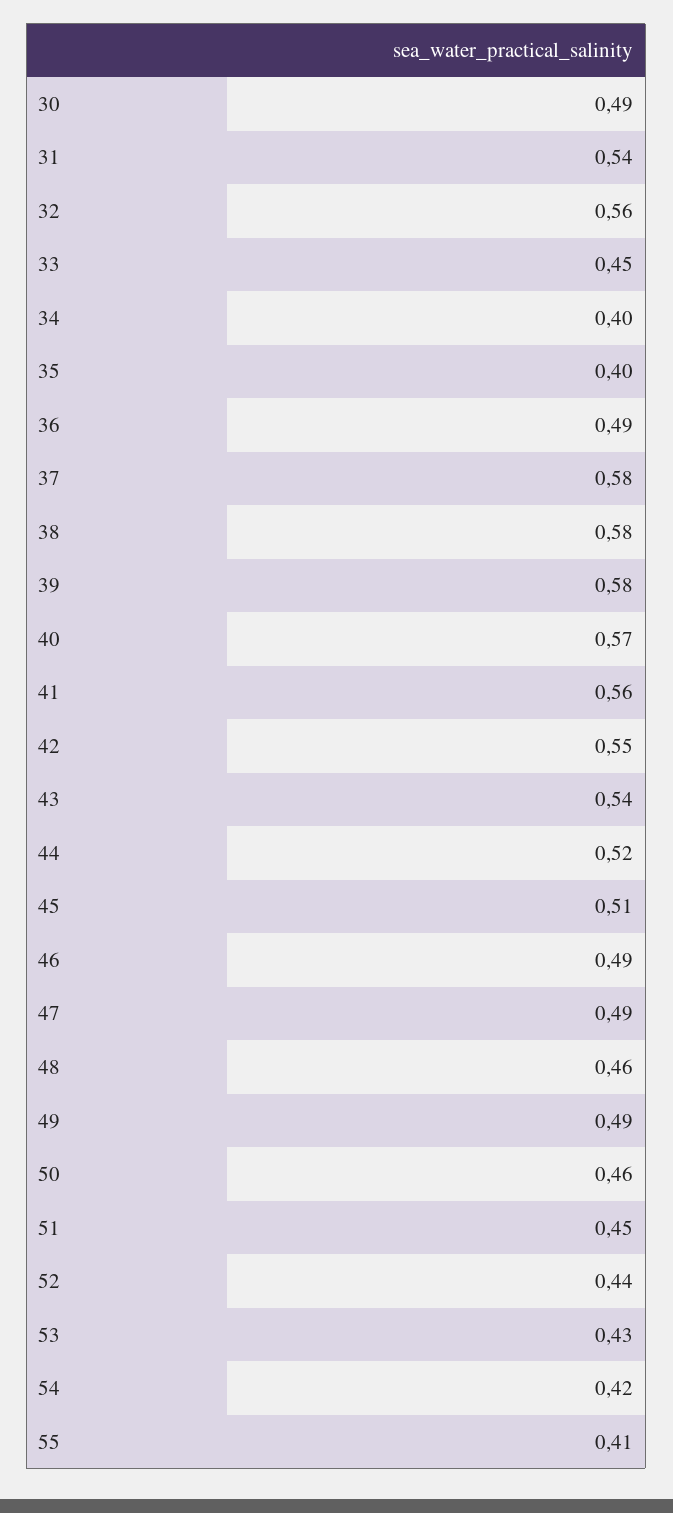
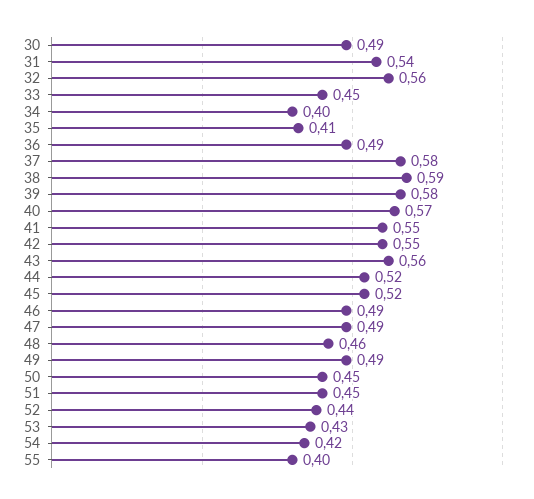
  {
    "30": 0.49,
    "31": 0.54,
    "32": 0.56,
    "33": 0.45,
    "34": 0.4,
-   "35": 0.4,
+   "35": 0.41,
    "36": 0.49,
    "37": 0.58,
-   "38": 0.58,
+   "38": 0.59,
    "39": 0.58,
    "40": 0.57,
-   "41": 0.56,
+   "41": 0.55,
    "42": 0.55,
-   "43": 0.54,
+   "43": 0.56,
    "44": 0.52,
-   "45": 0.51,
+   "45": 0.52,
    "46": 0.49,
    "47": 0.49,
    "48": 0.46,
    "49": 0.49,
-   "50": 0.46,
+   "50": 0.45,
    "51": 0.45,
    "52": 0.44,
    "53": 0.43,
    "54": 0.42,
-   "55": 0.41
+   "55": 0.4
  }

